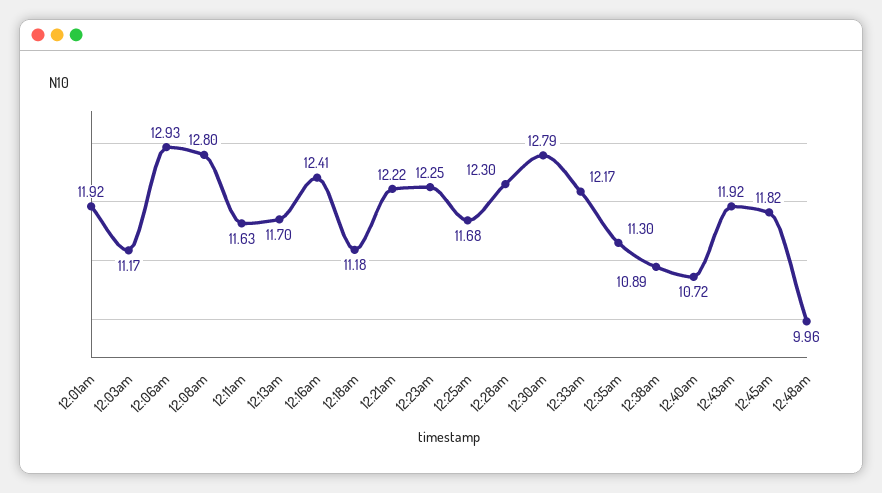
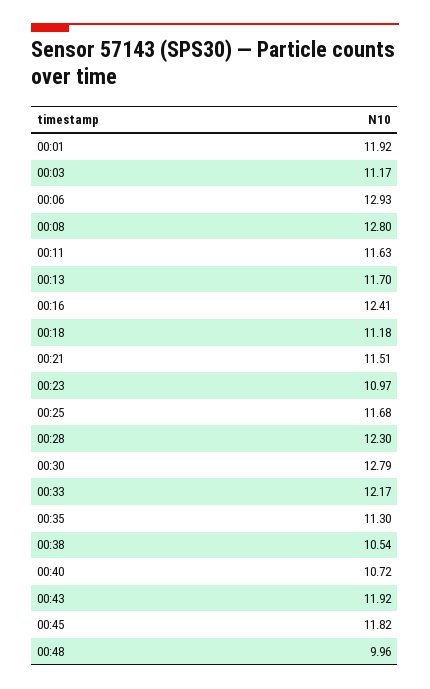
  {
    "12:01am": 11.92,
    "12:03am": 11.17,
    "12:06am": 12.93,
    "12:08am": 12.8,
    "12:11am": 11.63,
    "12:13am": 11.7,
    "12:16am": 12.41,
    "12:18am": 11.18,
-   "12:21am": 12.22,
+   "12:21am": 11.51,
-   "12:23am": 12.25,
+   "12:23am": 10.97,
    "12:25am": 11.68,
    "12:28am": 12.3,
    "12:30am": 12.79,
    "12:33am": 12.17,
    "12:35am": 11.3,
-   "12:38am": 10.89,
+   "12:38am": 10.54,
    "12:40am": 10.72,
    "12:43am": 11.92,
    "12:45am": 11.82,
    "12:48am": 9.96
  }

